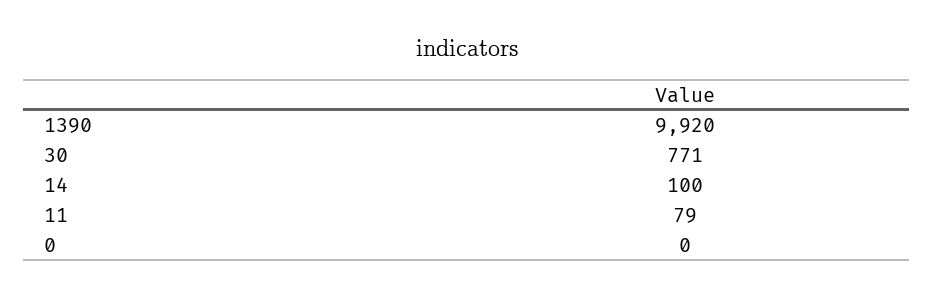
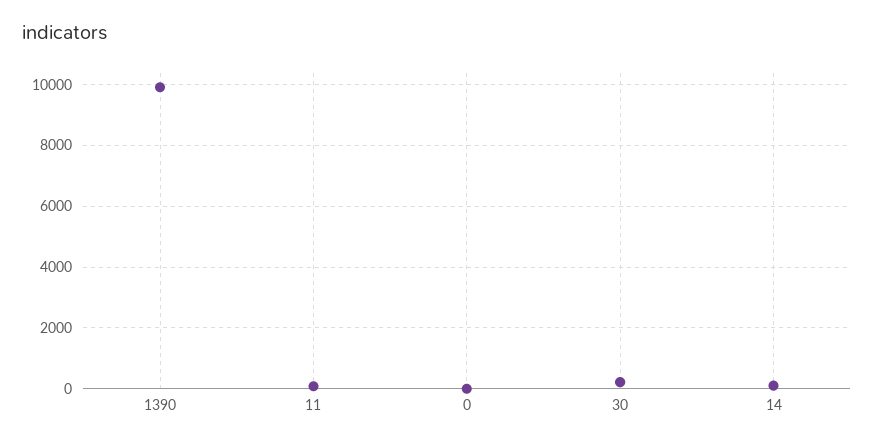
  {
    "1390": 9920,
-   "30": 771,
+   "30": 200,
    "14": 100,
    "11": 79,
    "0": 0
  }

